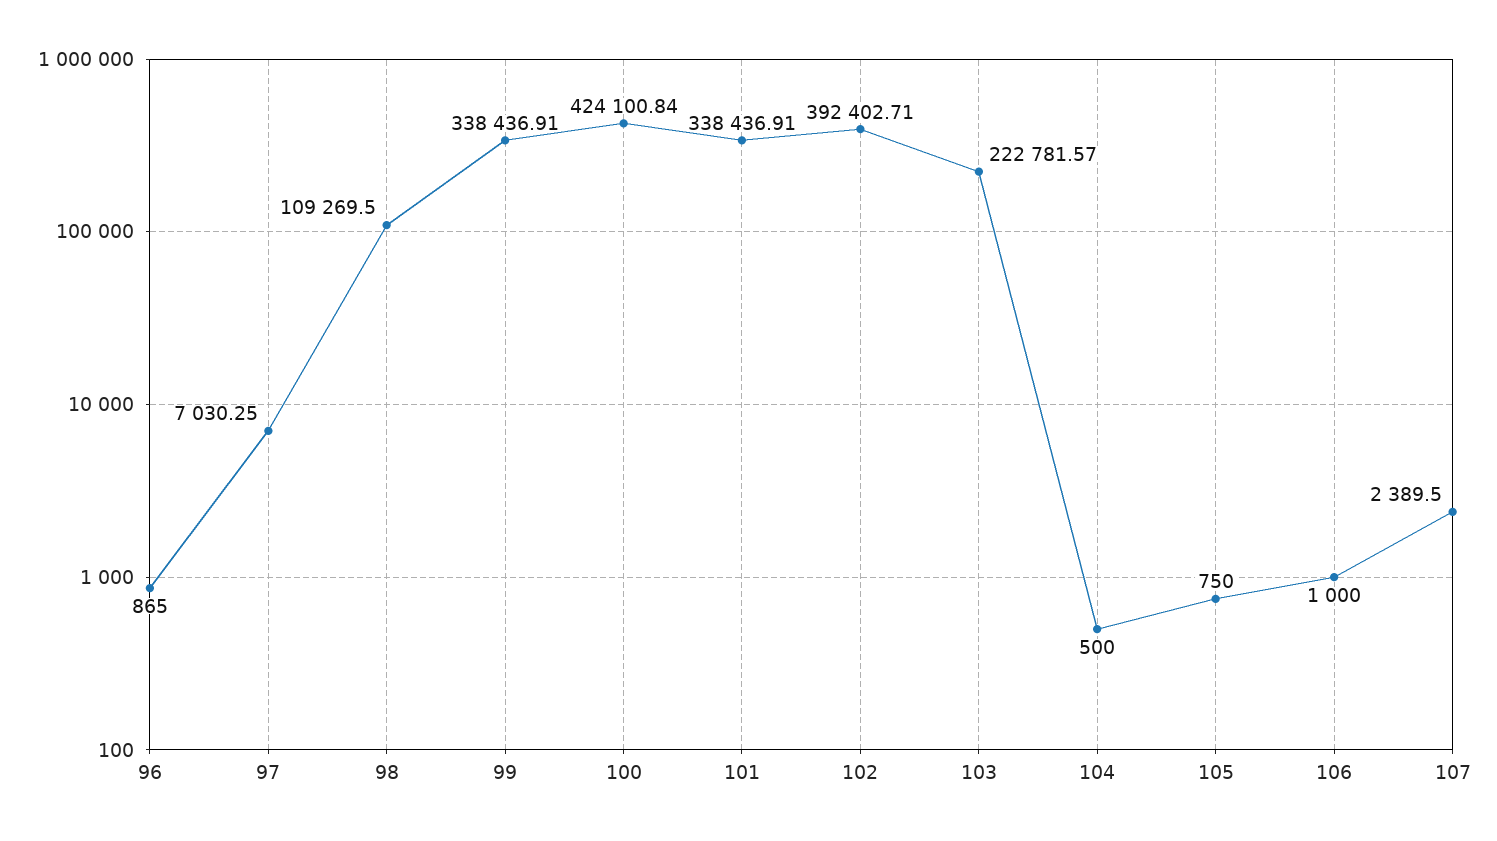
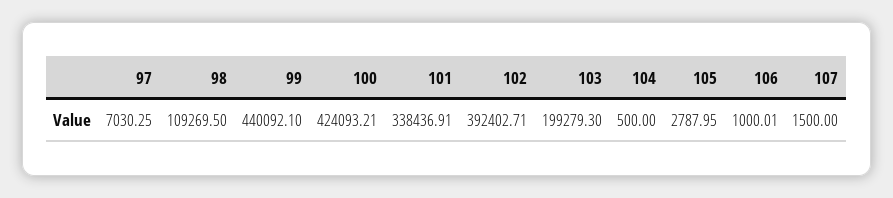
  {
-   "96": 865,
    "97": 7030.25,
    "98": 109269.5,
-   "99": 338436.91,
+   "99": 440092.1,
-   "100": 424100.84,
+   "100": 424093.21,
    "101": 338436.91,
    "102": 392402.71,
-   "103": 222781.57,
+   "103": 199279.3,
    "104": 500,
-   "105": 750,
+   "105": 2787.95,
-   "106": 1000,
+   "106": 1000.01,
-   "107": 2389.5
+   "107": 1500
  }

